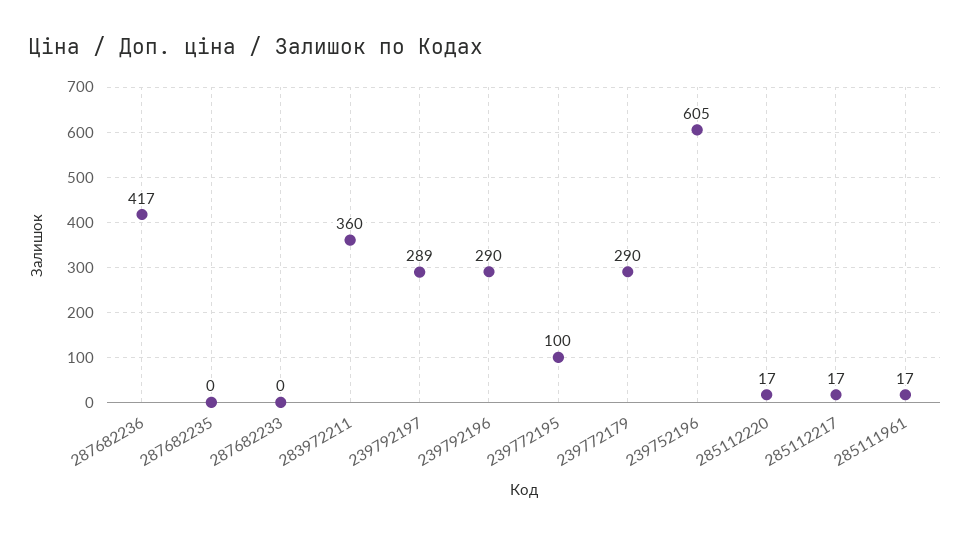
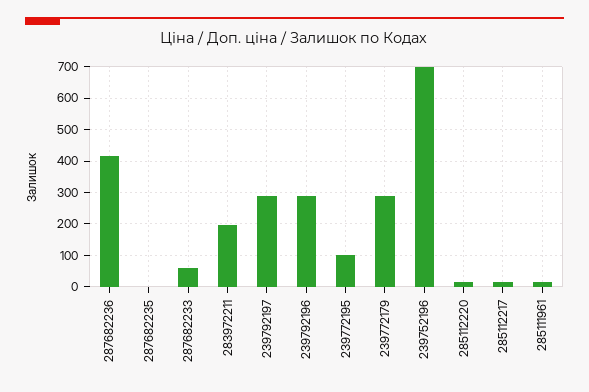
  {
    "287682236": 417,
    "287682235": 0,
-   "287682233": 0,
+   "287682233": 60,
-   "283972211": 360,
+   "283972211": 200,
    "239792197": 289,
    "239792196": 290,
    "239772195": 100,
    "239772179": 290,
-   "239752196": 605,
+   "239752196": 700,
    "285112220": 17,
    "285112217": 17,
    "285111961": 17
  }

